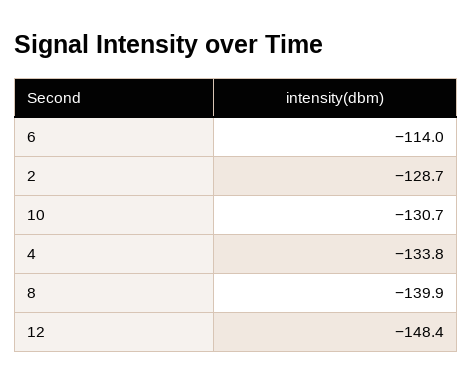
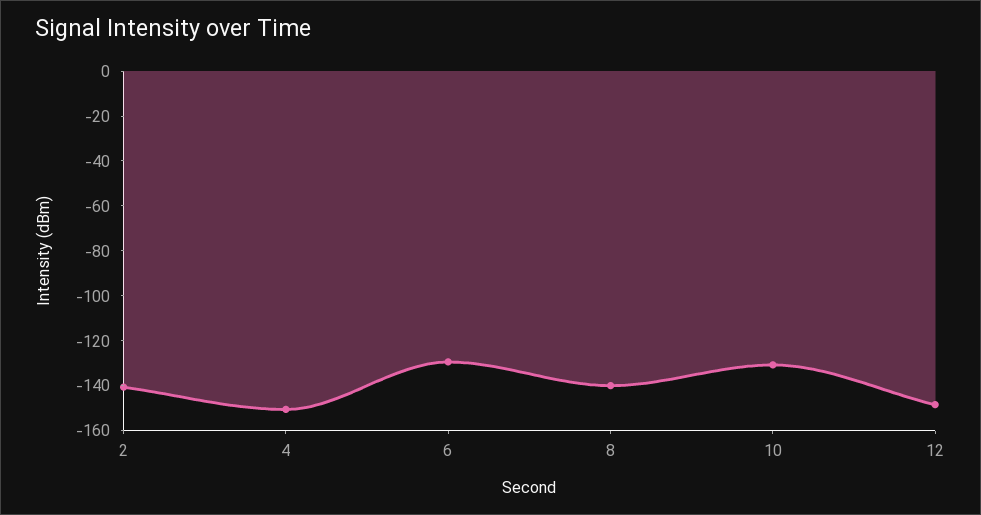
  {
-   "6": -114,
+   "6": -130,
-   "2": -128.7,
+   "2": -140,
    "10": -130.7,
-   "4": -133.8,
+   "4": -150,
    "8": -139.9,
    "12": -148.4
  }

